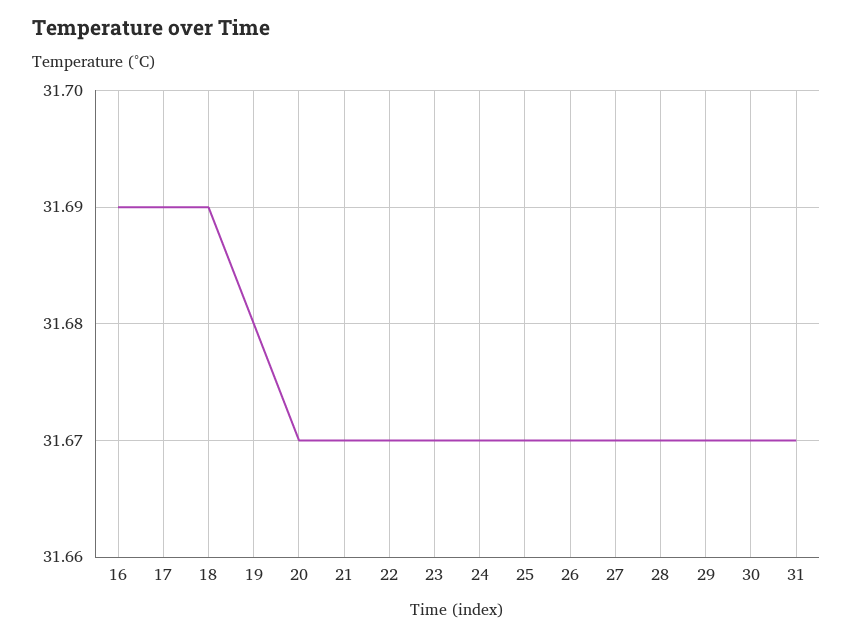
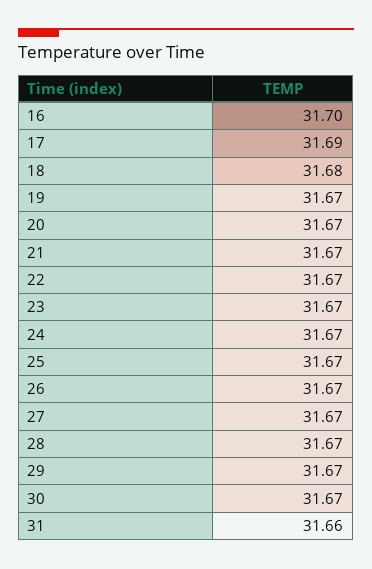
  {
-   "16": 31.69,
+   "16": 31.7,
    "17": 31.69,
-   "18": 31.69,
+   "18": 31.68,
-   "19": 31.68,
+   "19": 31.67,
    "20": 31.67,
    "21": 31.67,
    "22": 31.67,
    "23": 31.67,
    "24": 31.67,
    "25": 31.67,
    "26": 31.67,
    "27": 31.67,
    "28": 31.67,
    "29": 31.67,
    "30": 31.67,
-   "31": 31.67
+   "31": 31.66
  }

